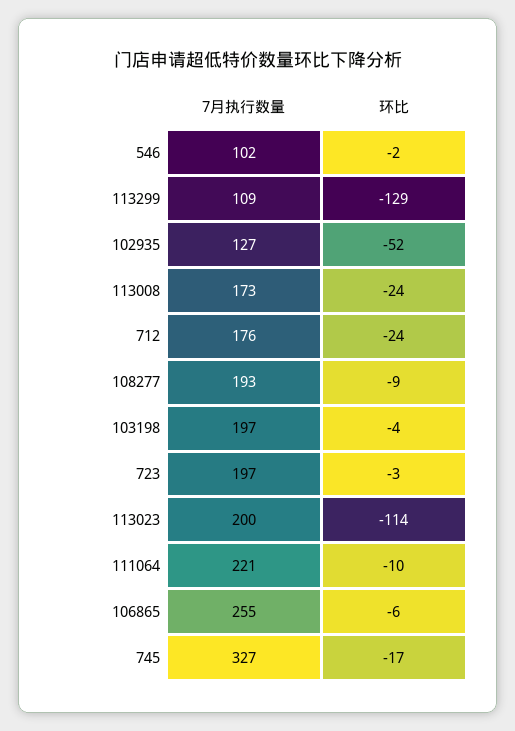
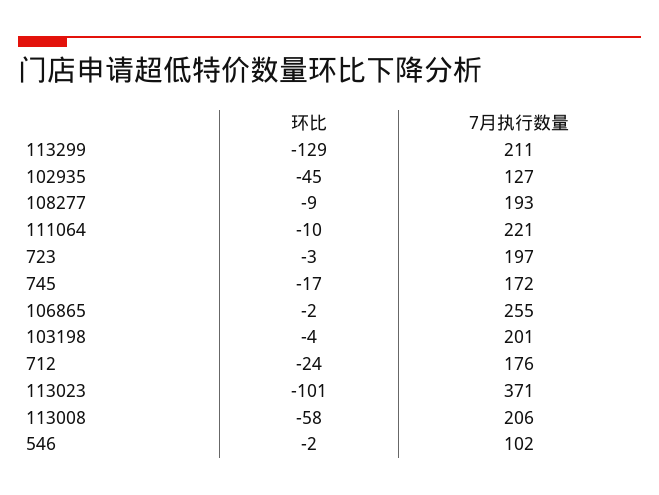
  {
    "7月执行数量": {
      "546": 102,
-     "113299": 109,
+     "113299": 211,
      "102935": 127,
-     "113008": 173,
+     "113008": 206,
      "712": 176,
      "108277": 193,
-     "103198": 197,
+     "103198": 201,
      "723": 197,
-     "113023": 200,
+     "113023": 371,
      "111064": 221,
      "106865": 255,
-     "745": 327
+     "745": 172
    },
    "环比": {
      "546": -2,
      "113299": -129,
-     "102935": -52,
+     "102935": -45,
-     "113008": -24,
+     "113008": -58,
      "712": -24,
      "108277": -9,
      "103198": -4,
      "723": -3,
-     "113023": -114,
+     "113023": -101,
      "111064": -10,
-     "106865": -6,
+     "106865": -2,
      "745": -17
    }
  }

